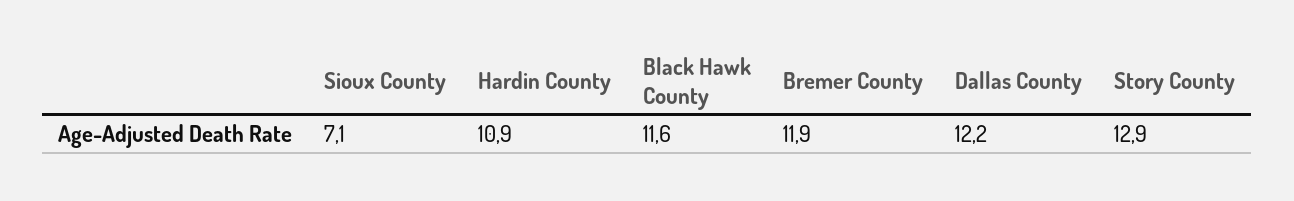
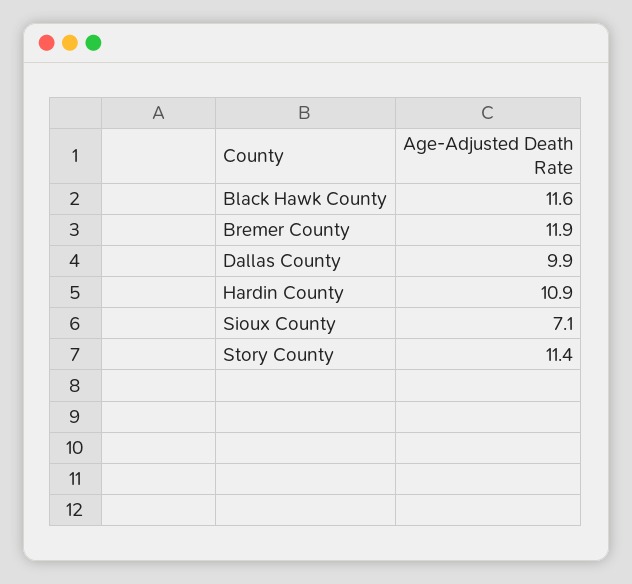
  {
    "Sioux County": 7.1,
    "Hardin County": 10.9,
    "Black Hawk County": 11.6,
    "Bremer County": 11.9,
-   "Dallas County": 12.2,
+   "Dallas County": 9.9,
-   "Story County": 12.9
+   "Story County": 11.4
  }

